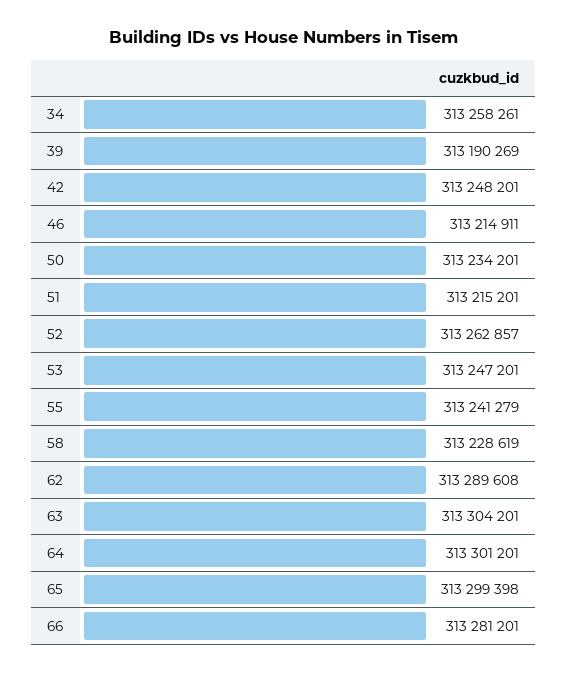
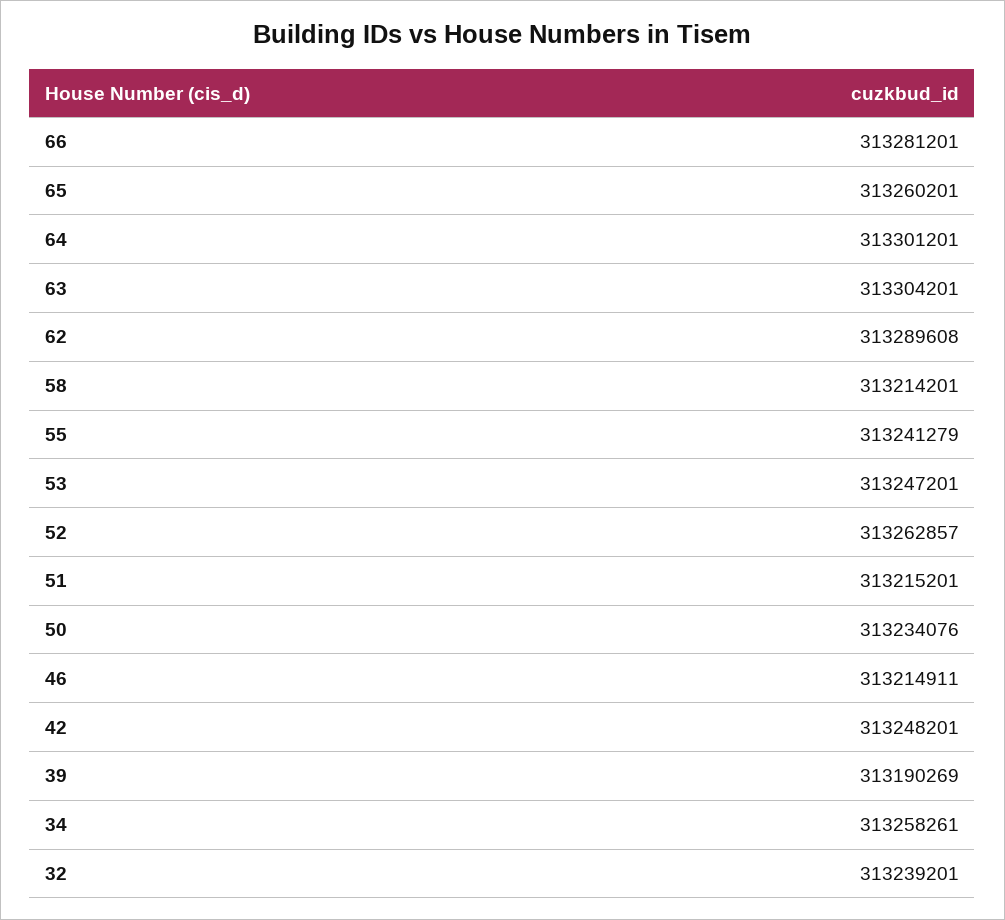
  {
    "34": 313258261,
    "39": 313190269,
    "42": 313248201,
    "46": 313214911,
-   "50": 313234201,
+   "50": 313234076,
    "51": 313215201,
    "52": 313262857,
    "53": 313247201,
    "55": 313241279,
-   "58": 313228619,
+   "58": 313214201,
    "62": 313289608,
    "63": 313304201,
    "64": 313301201,
-   "65": 313299398,
+   "65": 313260201,
-   "66": 313281201
+   "66": 313281201,
+   "32": 313239201
  }

